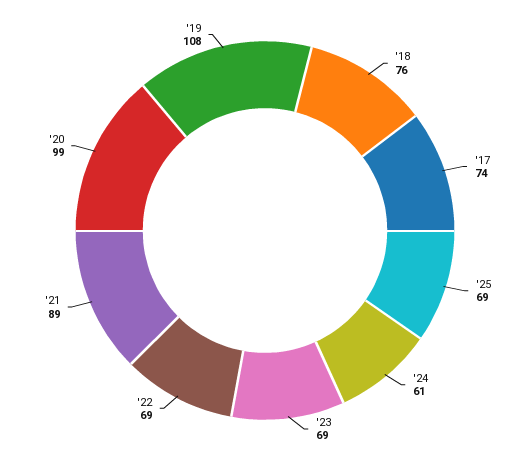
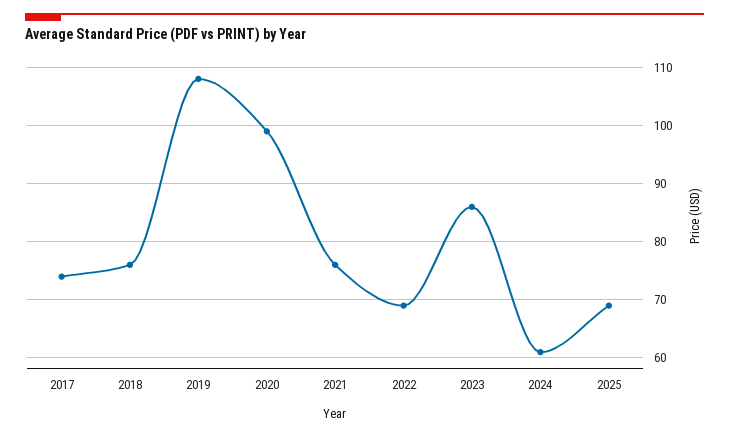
  {
    "'18": 76,
    "'17": 74,
    "'25": 69,
    "'24": 61,
-   "'23": 69,
+   "'23": 85,
    "'22": 69,
-   "'21": 89,
+   "'21": 75,
    "'20": 99,
    "'19": 108
  }

